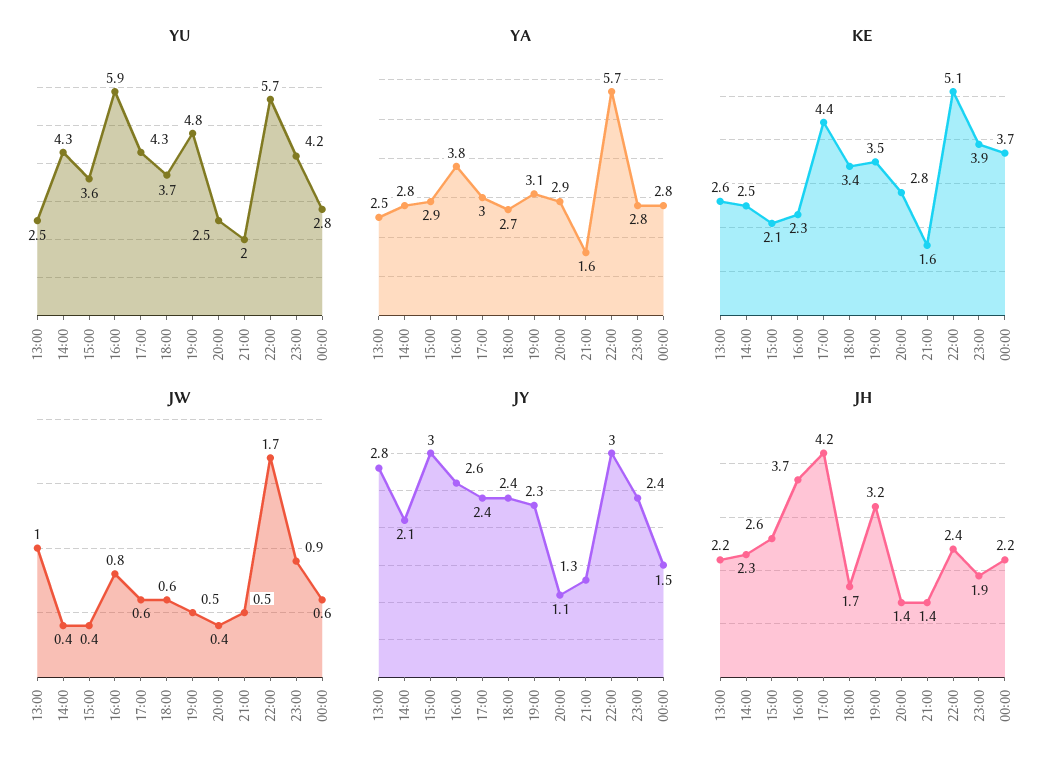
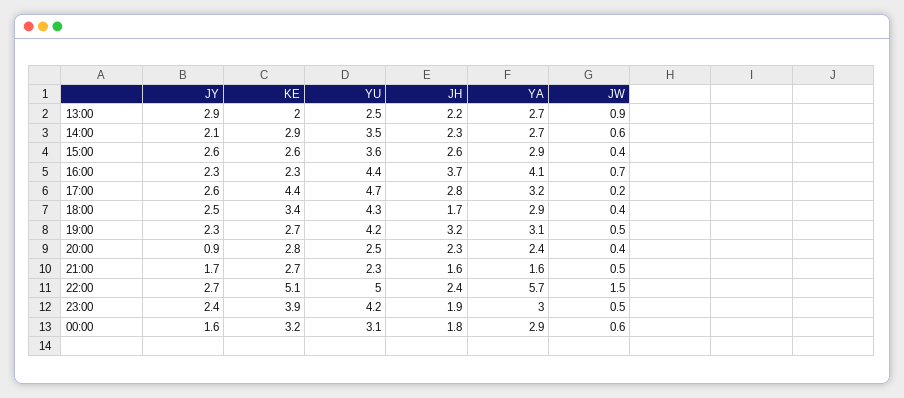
  {
    "YU": {
      "13:00": 2.5,
-     "14:00": 4.3,
+     "14:00": 3.5,
      "15:00": 3.6,
-     "16:00": 5.9,
+     "16:00": 4.4,
-     "17:00": 4.3,
+     "17:00": 4.7,
-     "18:00": 3.7,
+     "18:00": 4.3,
-     "19:00": 4.8,
+     "19:00": 4.2,
      "20:00": 2.5,
-     "21:00": 2,
+     "21:00": 2.3,
-     "22:00": 5.7,
+     "22:00": 5,
      "23:00": 4.2,
-     "00:00": 2.8
+     "00:00": 3.1
    },
    "YA": {
-     "13:00": 2.5,
+     "13:00": 2.7,
-     "14:00": 2.8,
+     "14:00": 2.7,
      "15:00": 2.9,
-     "16:00": 3.8,
+     "16:00": 4.1,
-     "17:00": 3,
+     "17:00": 3.2,
-     "18:00": 2.7,
+     "18:00": 2.9,
      "19:00": 3.1,
-     "20:00": 2.9,
+     "20:00": 2.4,
      "21:00": 1.6,
      "22:00": 5.7,
-     "23:00": 2.8,
+     "23:00": 3,
-     "00:00": 2.8
+     "00:00": 2.9
    },
    "KE": {
-     "13:00": 2.6,
+     "13:00": 2,
-     "14:00": 2.5,
+     "14:00": 2.9,
-     "15:00": 2.1,
+     "15:00": 2.6,
      "16:00": 2.3,
      "17:00": 4.4,
      "18:00": 3.4,
-     "19:00": 3.5,
+     "19:00": 2.7,
      "20:00": 2.8,
-     "21:00": 1.6,
+     "21:00": 2.7,
      "22:00": 5.1,
      "23:00": 3.9,
-     "00:00": 3.7
+     "00:00": 3.2
    },
    "JW": {
-     "13:00": 1,
+     "13:00": 0.9,
-     "14:00": 0.4,
+     "14:00": 0.6,
      "15:00": 0.4,
-     "16:00": 0.8,
+     "16:00": 0.7,
-     "17:00": 0.6,
+     "17:00": 0.2,
-     "18:00": 0.6,
+     "18:00": 0.4,
      "19:00": 0.5,
      "20:00": 0.4,
      "21:00": 0.5,
-     "22:00": 1.7,
+     "22:00": 1.5,
-     "23:00": 0.9,
+     "23:00": 0.5,
      "00:00": 0.6
    },
    "JY": {
-     "13:00": 2.8,
+     "13:00": 2.9,
      "14:00": 2.1,
-     "15:00": 3,
+     "15:00": 2.6,
-     "16:00": 2.6,
+     "16:00": 2.3,
-     "17:00": 2.4,
+     "17:00": 2.6,
-     "18:00": 2.4,
+     "18:00": 2.5,
      "19:00": 2.3,
-     "20:00": 1.1,
+     "20:00": 0.9,
-     "21:00": 1.3,
+     "21:00": 1.7,
-     "22:00": 3,
+     "22:00": 2.7,
      "23:00": 2.4,
-     "00:00": 1.5
+     "00:00": 1.6
    },
    "JH": {
      "13:00": 2.2,
      "14:00": 2.3,
      "15:00": 2.6,
      "16:00": 3.7,
-     "17:00": 4.2,
+     "17:00": 2.8,
      "18:00": 1.7,
      "19:00": 3.2,
-     "20:00": 1.4,
+     "20:00": 2.3,
-     "21:00": 1.4,
+     "21:00": 1.6,
      "22:00": 2.4,
      "23:00": 1.9,
-     "00:00": 2.2
+     "00:00": 1.8
    }
  }

